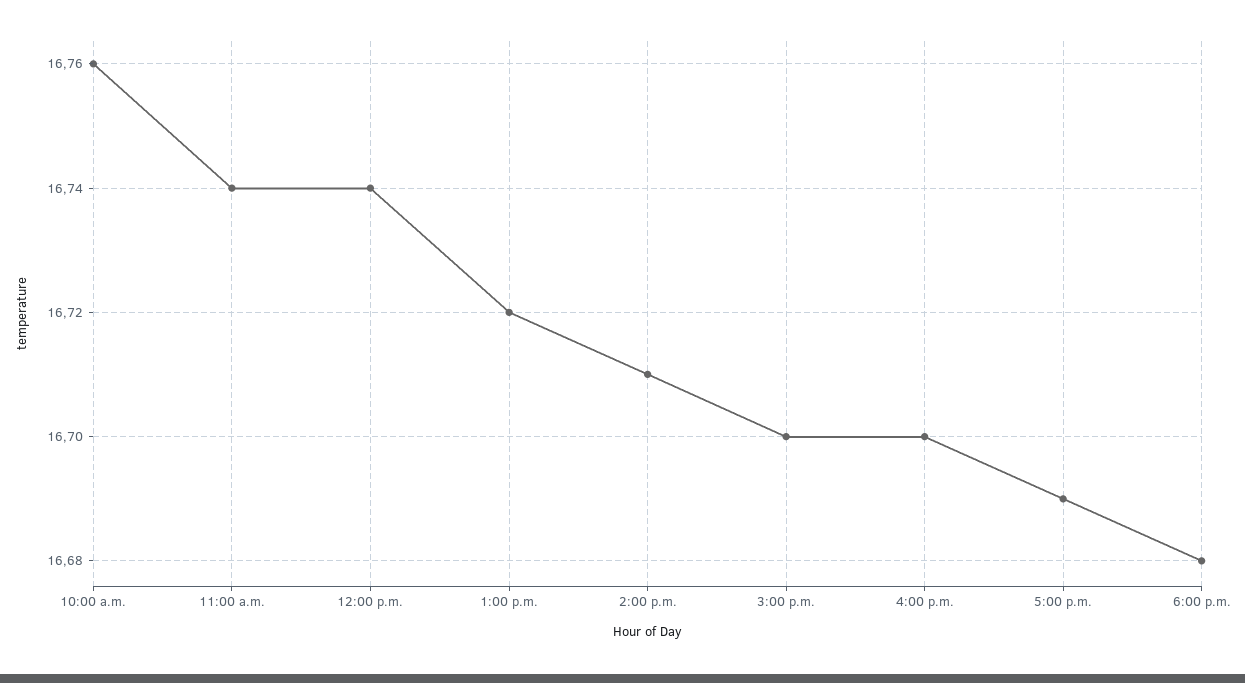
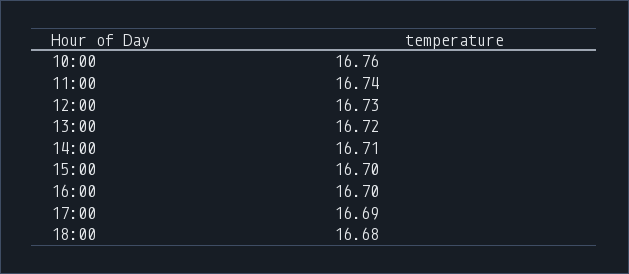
  {
    "10:00 a.m.": 16.76,
    "11:00 a.m.": 16.74,
-   "12:00 p.m.": 16.74,
+   "12:00 p.m.": 16.73,
    "1:00 p.m.": 16.72,
    "2:00 p.m.": 16.71,
    "3:00 p.m.": 16.7,
    "4:00 p.m.": 16.7,
    "5:00 p.m.": 16.69,
    "6:00 p.m.": 16.68
  }

